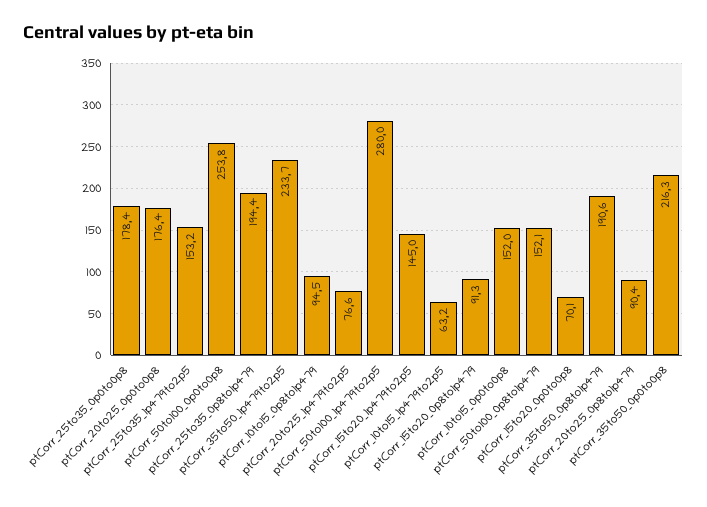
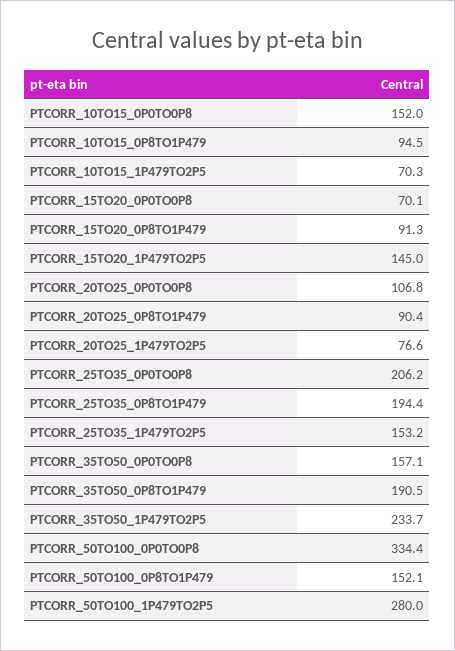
  {
-   "ptCorr_25to35_0p0to0p8": 178.4,
+   "ptCorr_25to35_0p0to0p8": 206.2,
-   "ptCorr_20to25_0p0to0p8": 176.4,
+   "ptCorr_20to25_0p0to0p8": 106.8,
    "ptCorr_25to35_1p479to2p5": 153.2,
-   "ptCorr_50to100_0p0to0p8": 253.8,
+   "ptCorr_50to100_0p0to0p8": 334.4,
    "ptCorr_25to35_0p8to1p479": 194.4,
    "ptCorr_35to50_1p479to2p5": 233.7,
    "ptCorr_10to15_0p8to1p479": 94.5,
    "ptCorr_20to25_1p479to2p5": 76.6,
    "ptCorr_50to100_1p479to2p5": 280,
    "ptCorr_15to20_1p479to2p5": 145,
-   "ptCorr_10to15_1p479to2p5": 63.2,
+   "ptCorr_10to15_1p479to2p5": 70.3,
    "ptCorr_15to20_0p8to1p479": 91.3,
    "ptCorr_10to15_0p0to0p8": 152,
    "ptCorr_50to100_0p8to1p479": 152.1,
    "ptCorr_15to20_0p0to0p8": 70.1,
-   "ptCorr_35to50_0p8to1p479": 190.6,
+   "ptCorr_35to50_0p8to1p479": 190.5,
    "ptCorr_20to25_0p8to1p479": 90.4,
-   "ptCorr_35to50_0p0to0p8": 216.3
+   "ptCorr_35to50_0p0to0p8": 157.1
  }

